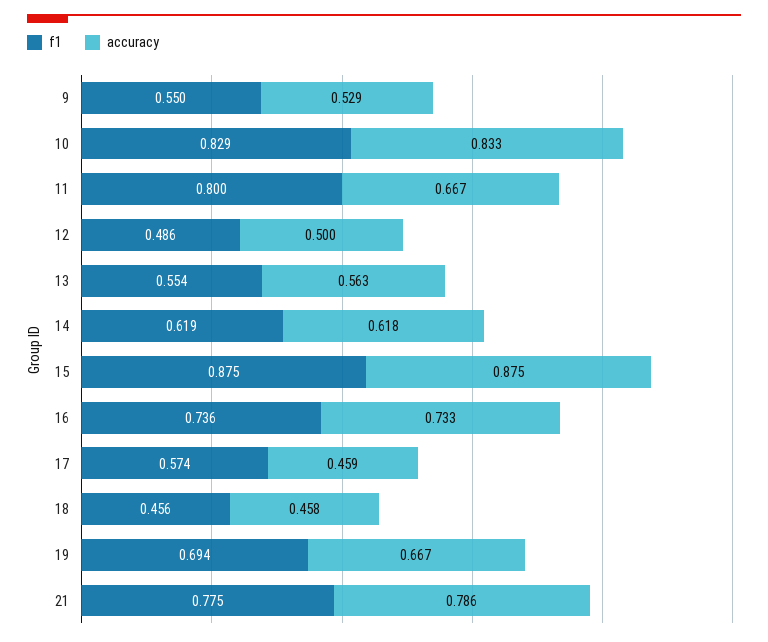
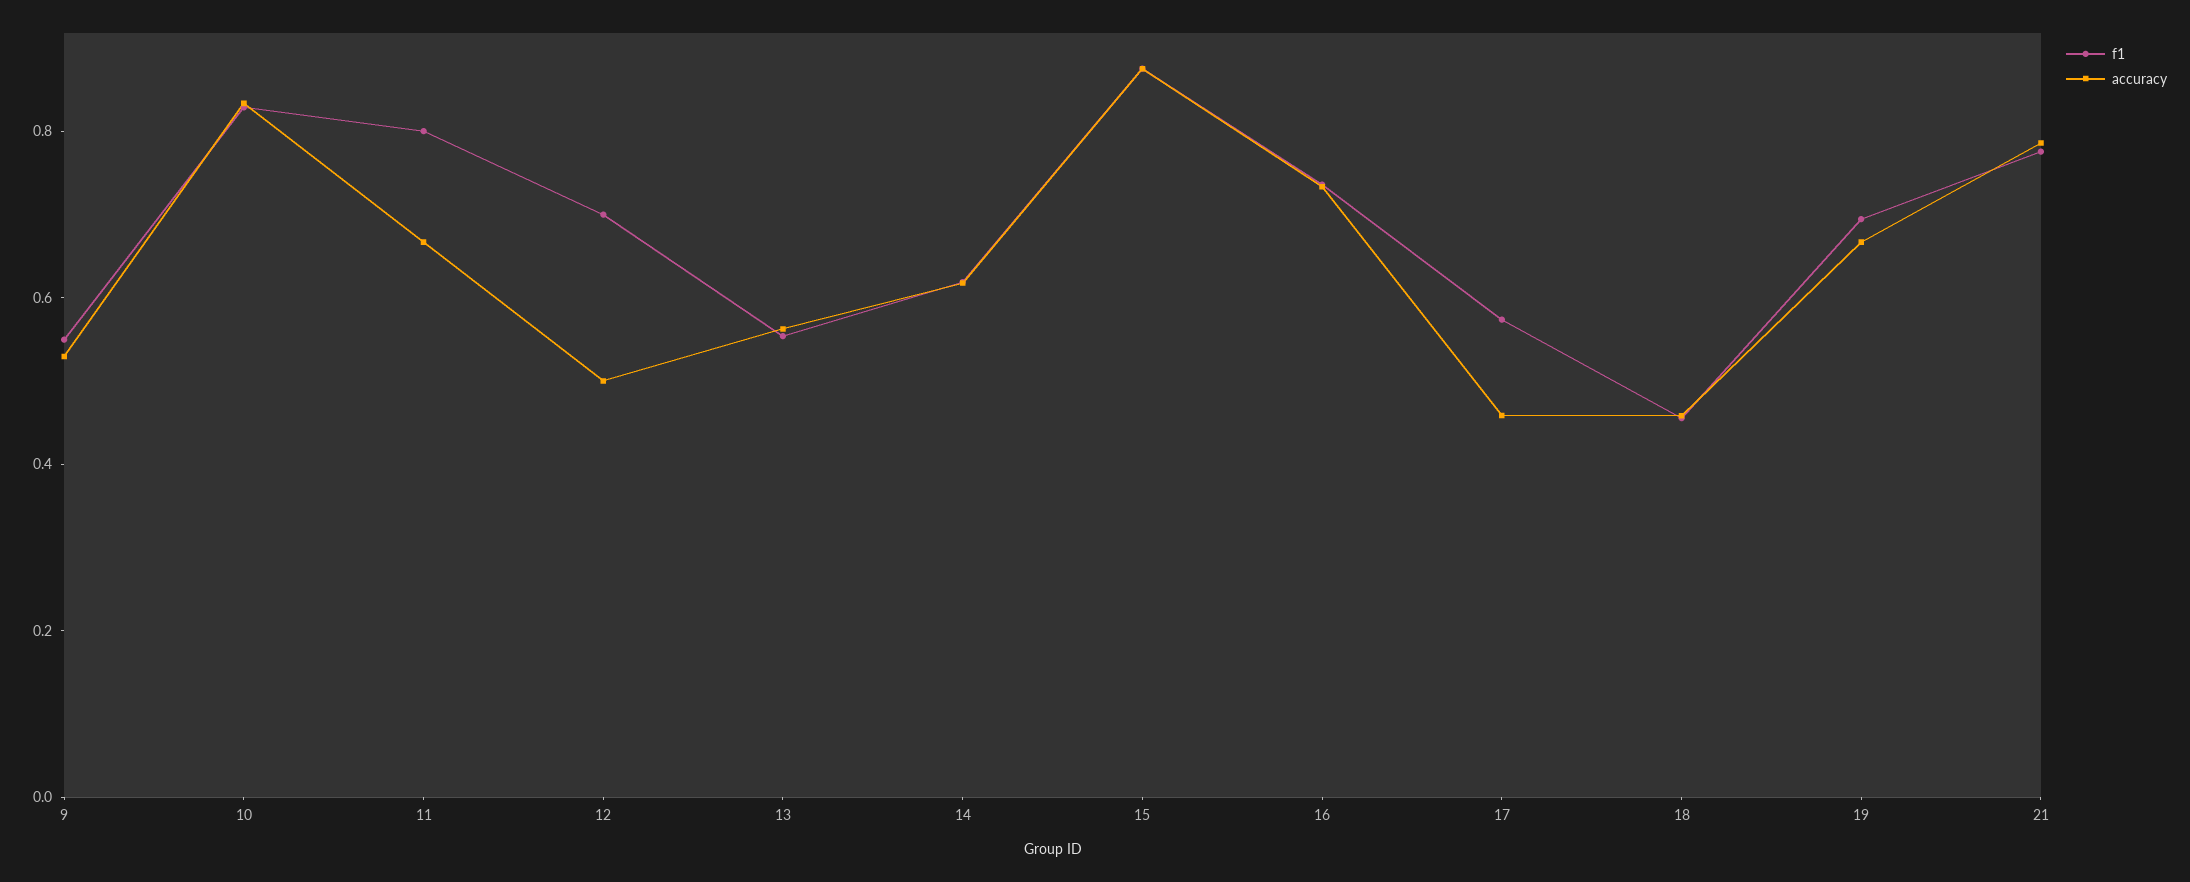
  {
    "f1": {
      "9": 0.55,
      "10": 0.829,
      "11": 0.8,
-     "12": 0.486,
+     "12": 0.7,
      "13": 0.554,
      "14": 0.619,
      "15": 0.875,
      "16": 0.736,
      "17": 0.574,
      "18": 0.456,
      "19": 0.694,
      "21": 0.775
    },
    "accuracy": {
      "9": 0.529,
      "10": 0.833,
      "11": 0.667,
      "12": 0.5,
      "13": 0.563,
      "14": 0.618,
      "15": 0.875,
      "16": 0.733,
      "17": 0.459,
      "18": 0.458,
      "19": 0.667,
      "21": 0.786
    }
  }

